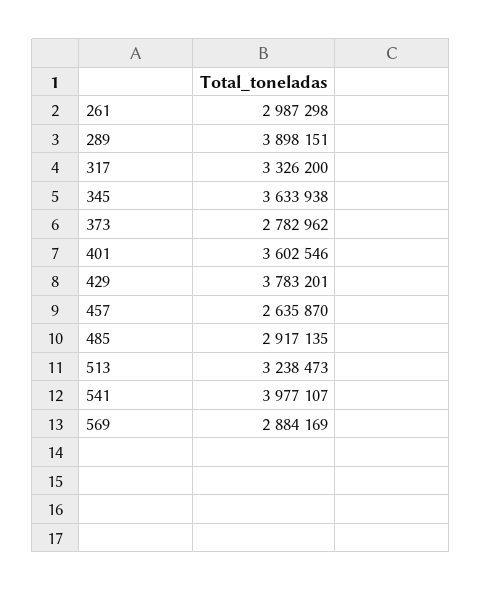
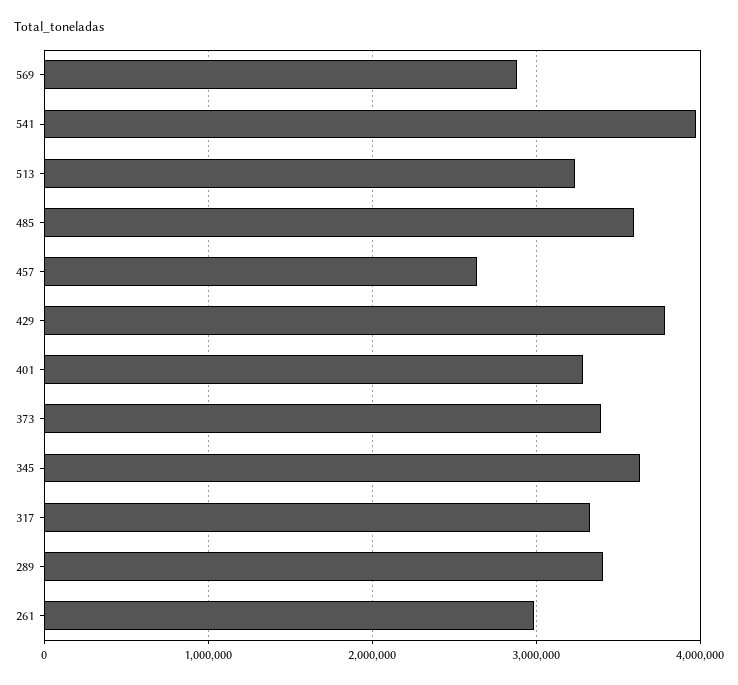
  {
    "261": 2987298,
-   "289": 3898151,
+   "289": 3400000,
    "317": 3326200,
    "345": 3633938,
-   "373": 2782962,
+   "373": 3400000,
-   "401": 3602546,
+   "401": 3300000,
    "429": 3783201,
    "457": 2635870,
-   "485": 2917135,
+   "485": 3600000,
    "513": 3238473,
    "541": 3977107,
    "569": 2884169
  }

